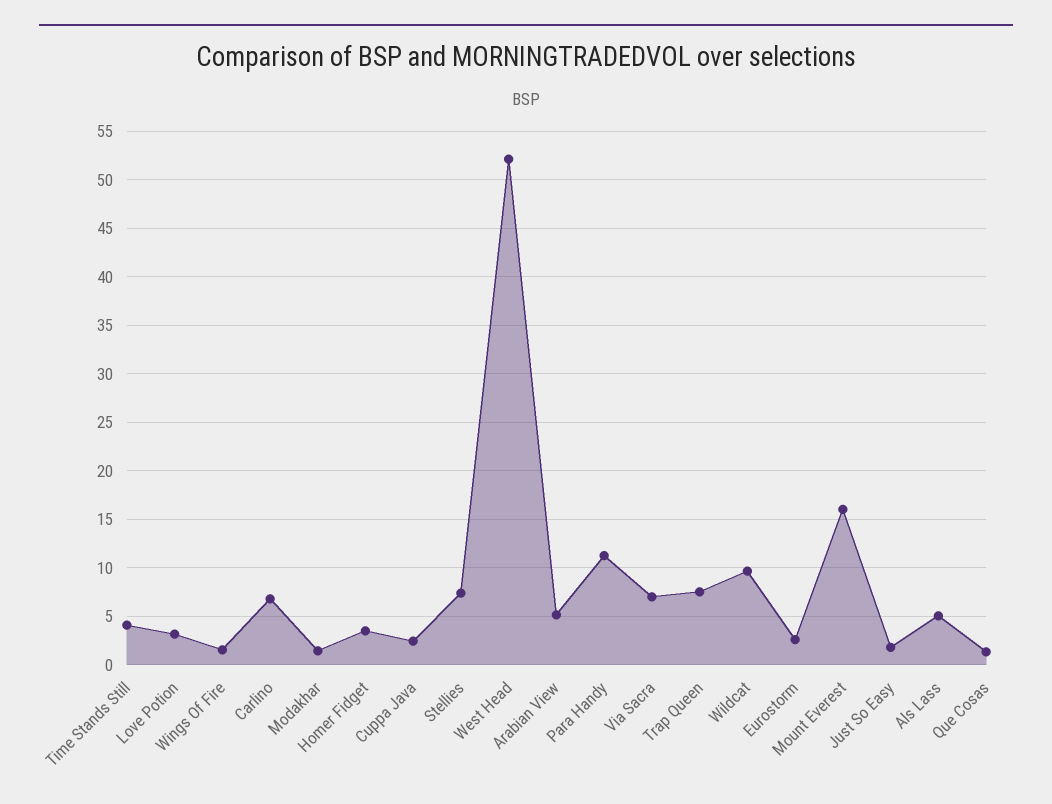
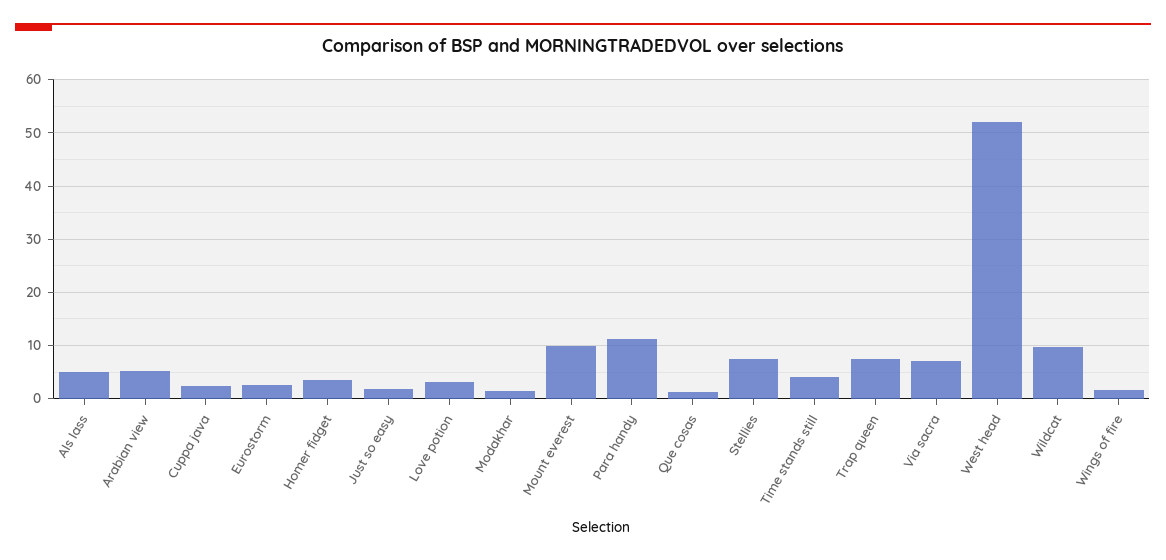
  {
    "Time Stands Still": 4,
    "Love Potion": 3,
    "Wings Of Fire": 2,
-   "Carlino": 7,
    "Modakhar": 1,
    "Homer Fidget": 4,
    "Cuppa Java": 2,
    "Stellies": 7,
    "West Head": 52,
    "Arabian View": 5,
    "Para Handy": 11,
    "Via Sacra": 7,
    "Trap Queen": 8,
    "Wildcat": 10,
    "Eurostorm": 3,
-   "Mount Everest": 16,
+   "Mount Everest": 10,
    "Just So Easy": 2,
    "Als Lass": 5,
    "Que Cosas": 1
  }

